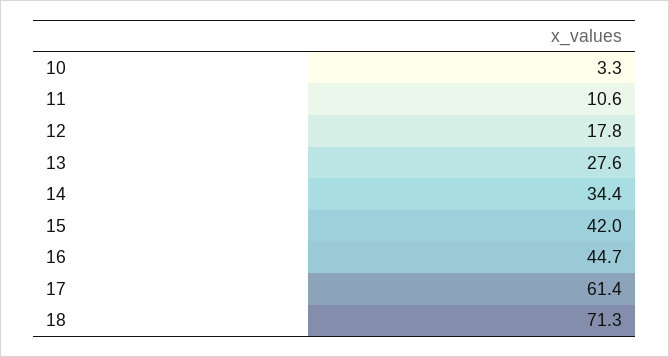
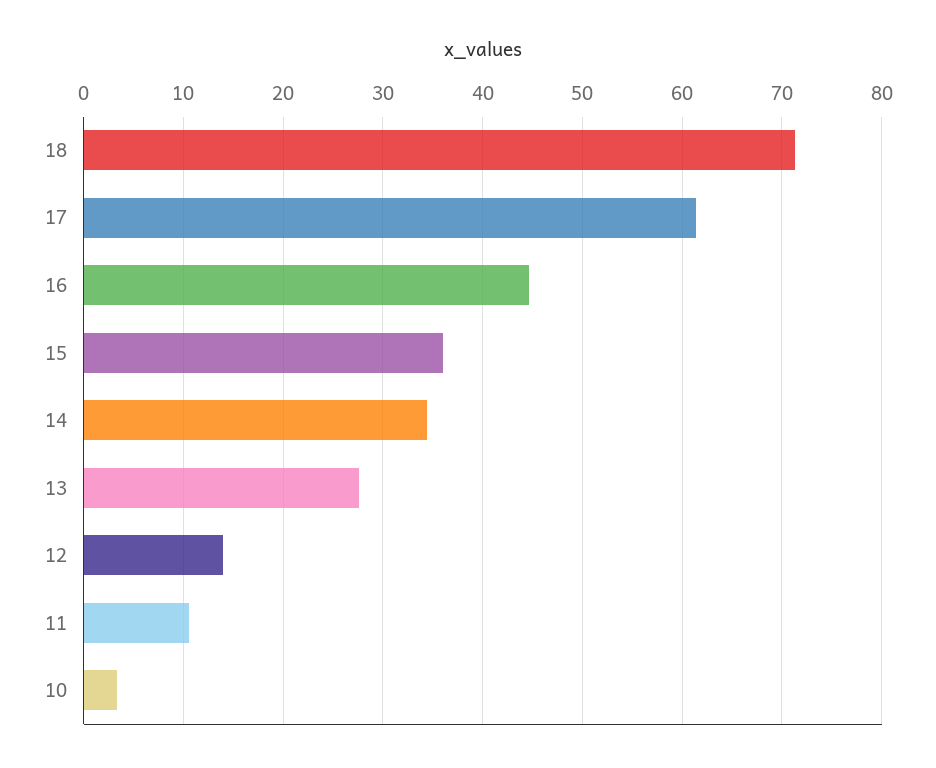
  {
    "10": 3.3,
    "11": 10.6,
-   "12": 17.8,
+   "12": 14,
    "13": 27.6,
    "14": 34.4,
-   "15": 42,
+   "15": 36,
    "16": 44.7,
    "17": 61.4,
    "18": 71.3
  }

